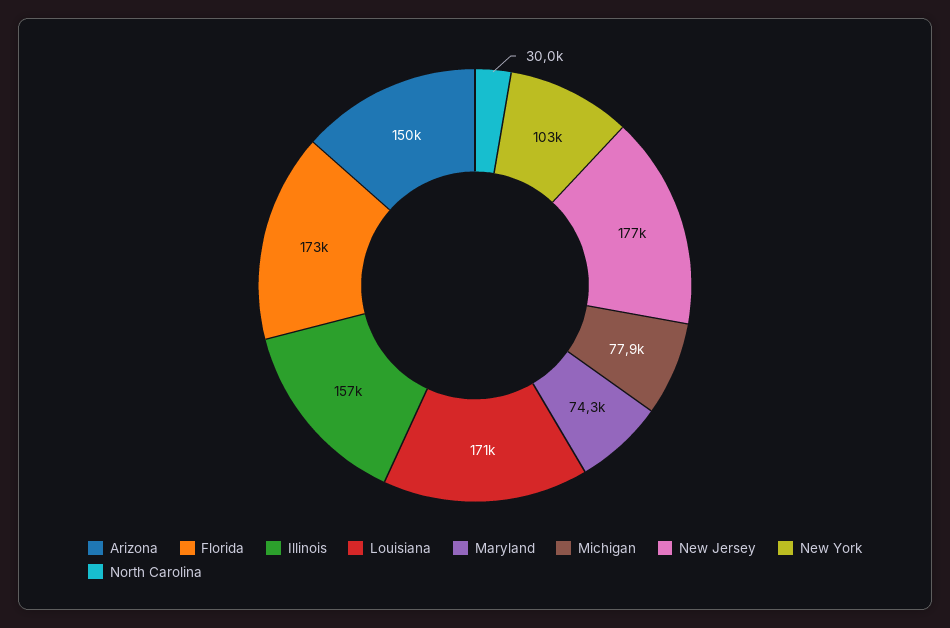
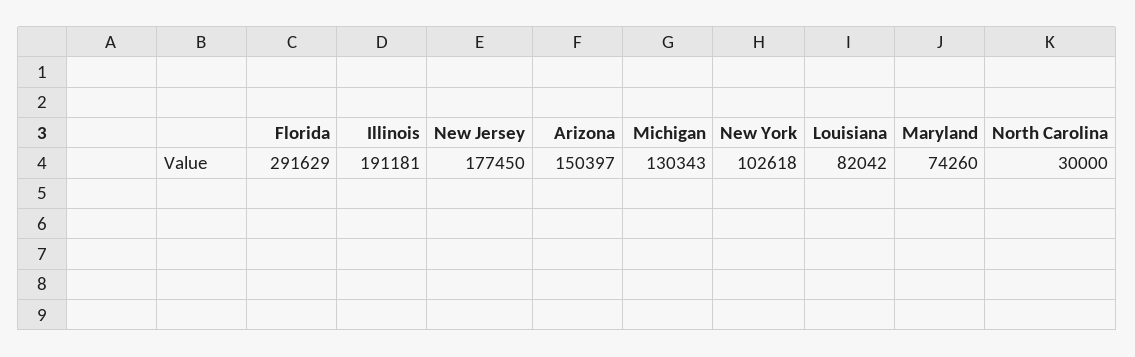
  {
    "Arizona": 150397,
-   "Florida": 173000,
+   "Florida": 291629,
-   "Illinois": 157000,
+   "Illinois": 191181,
-   "Louisiana": 171000,
+   "Louisiana": 82042,
    "Maryland": 74260,
-   "Michigan": 77900,
+   "Michigan": 130343,
    "New Jersey": 177450,
    "New York": 102618,
    "North Carolina": 30000
  }

